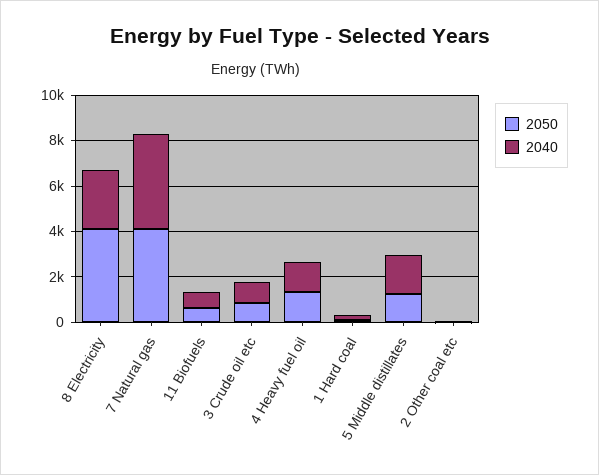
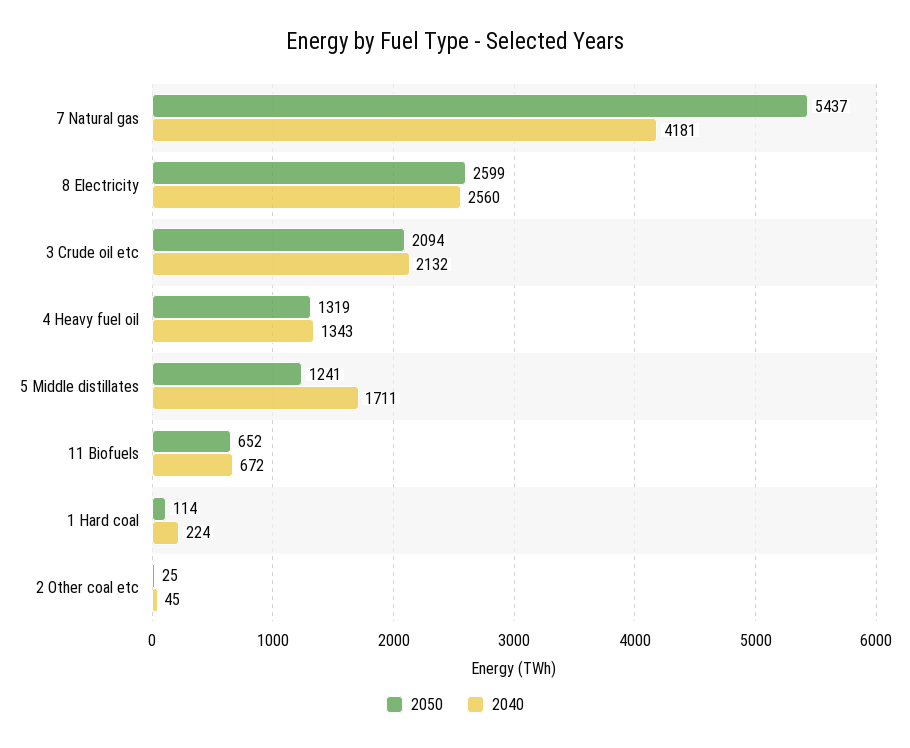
  {
    "2050": {
-     "8 Electricity": 4000,
+     "8 Electricity": 2599,
-     "7 Natural gas": 4000,
+     "7 Natural gas": 5437,
      "11 Biofuels": 652,
-     "3 Crude oil etc": 1000,
+     "3 Crude oil etc": 2094,
      "4 Heavy fuel oil": 1319,
      "1 Hard coal": 114,
      "5 Middle distillates": 1241,
      "2 Other coal etc": 25
    },
    "2040": {
      "8 Electricity": 2560,
      "7 Natural gas": 4181,
      "11 Biofuels": 672,
-     "3 Crude oil etc": 1000,
+     "3 Crude oil etc": 2132,
      "4 Heavy fuel oil": 1343,
      "1 Hard coal": 224,
      "5 Middle distillates": 1711,
      "2 Other coal etc": 45
    }
  }

